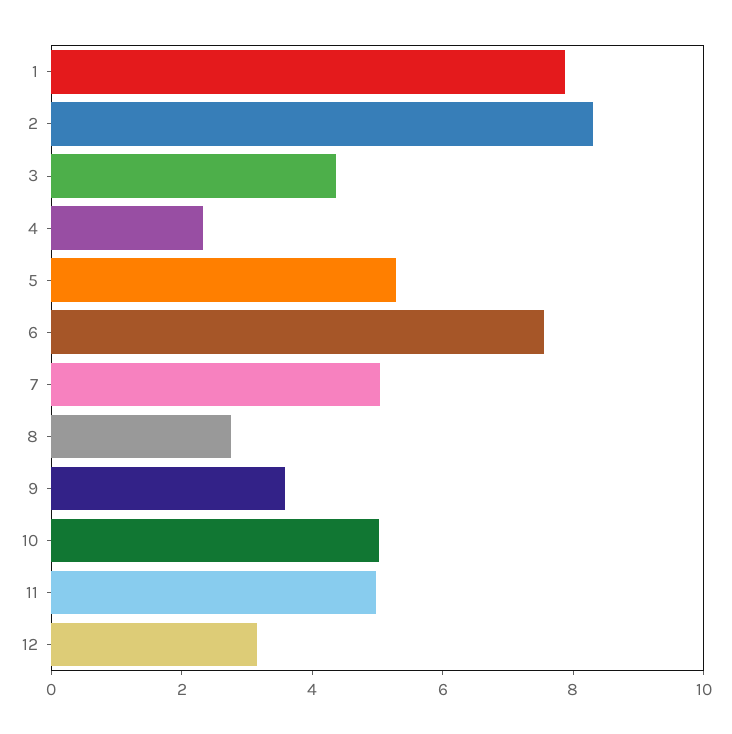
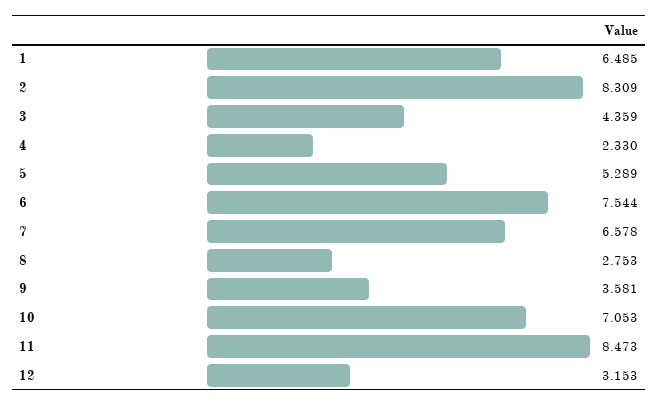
  {
-   "1": 8,
+   "1": 6.485,
    "2": 8.309,
    "3": 4.359,
    "4": 2.33,
    "5": 5.289,
    "6": 7.544,
-   "7": 5,
+   "7": 6.578,
    "8": 2.753,
    "9": 3.581,
-   "10": 5,
+   "10": 7.053,
-   "11": 5,
+   "11": 8.473,
    "12": 3.153
  }

